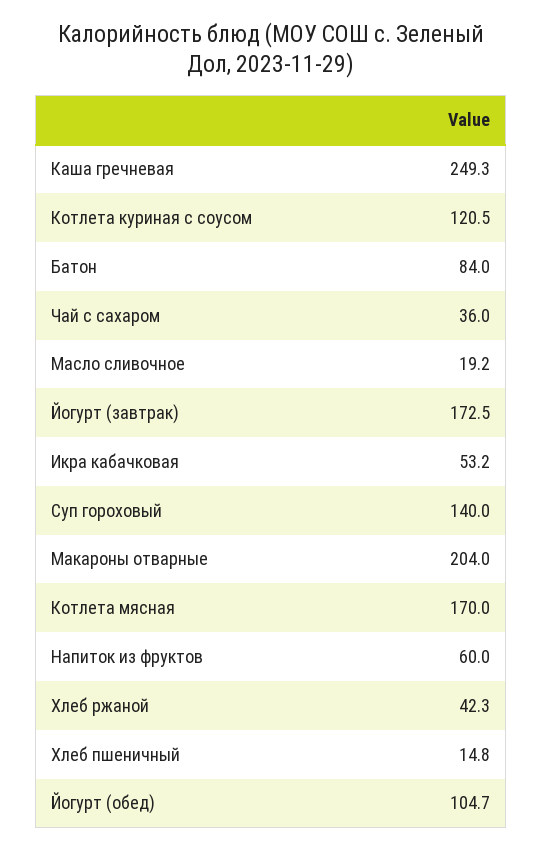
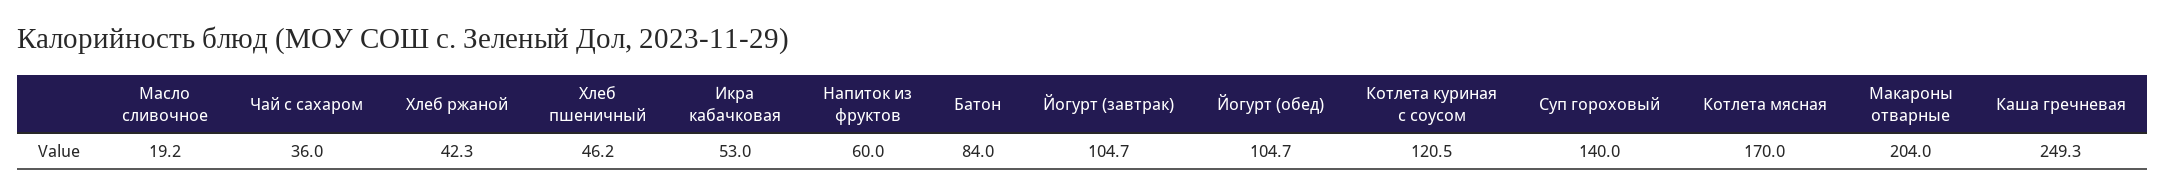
  {
    "Каша гречневая": 249.3,
    "Котлета куриная с соусом": 120.5,
    "Батон": 84,
    "Чай с сахаром": 36,
    "Масло сливочное": 19.2,
-   "Йогурт (завтрак)": 172.5,
+   "Йогурт (завтрак)": 104.7,
-   "Икра кабачковая": 53.2,
+   "Икра кабачковая": 53,
    "Суп гороховый": 140,
    "Макароны отварные": 204,
    "Котлета мясная": 170,
    "Напиток из фруктов": 60,
    "Хлеб ржаной": 42.3,
-   "Хлеб пшеничный": 14.8,
+   "Хлеб пшеничный": 46.2,
    "Йогурт (обед)": 104.7
  }

